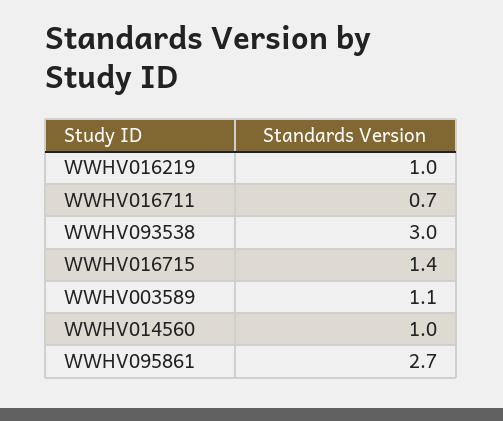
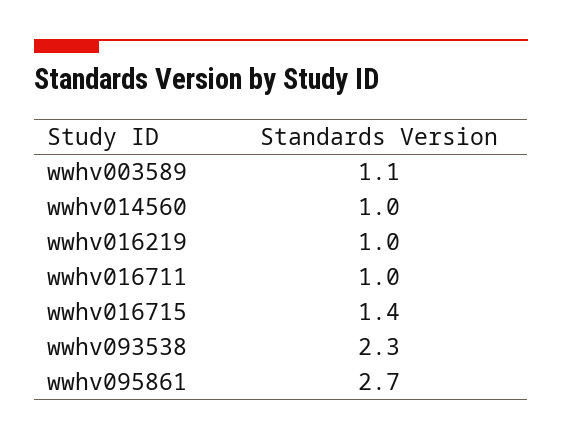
  {
    "WWHV016219": 1,
-   "WWHV016711": 0.7,
+   "WWHV016711": 1,
-   "WWHV093538": 3,
+   "WWHV093538": 2.3,
    "WWHV016715": 1.4,
    "WWHV003589": 1.1,
    "WWHV014560": 1,
    "WWHV095861": 2.7
  }

